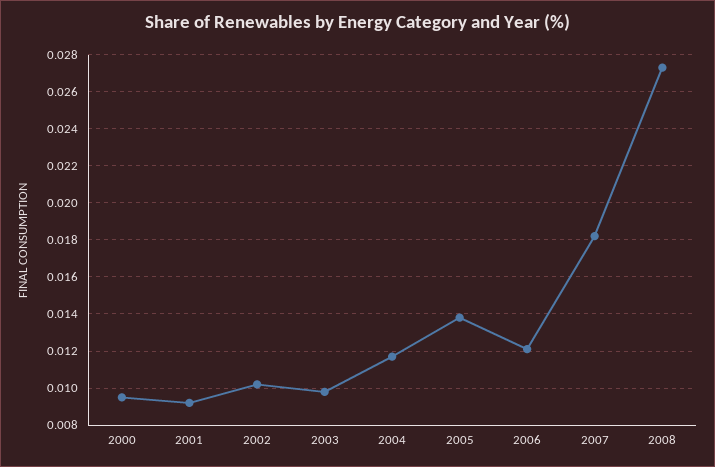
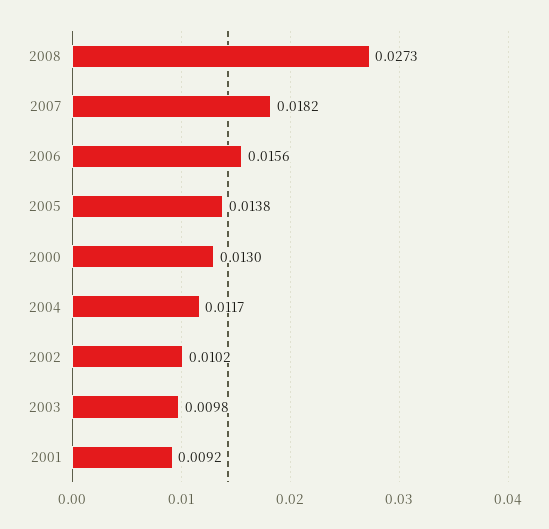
  {
-   "2000": 0.0095,
+   "2000": 0.013,
    "2001": 0.0092,
    "2002": 0.0102,
    "2003": 0.0098,
    "2004": 0.0117,
    "2005": 0.0138,
-   "2006": 0.012,
+   "2006": 0.0156,
    "2007": 0.0182,
    "2008": 0.0273
  }

